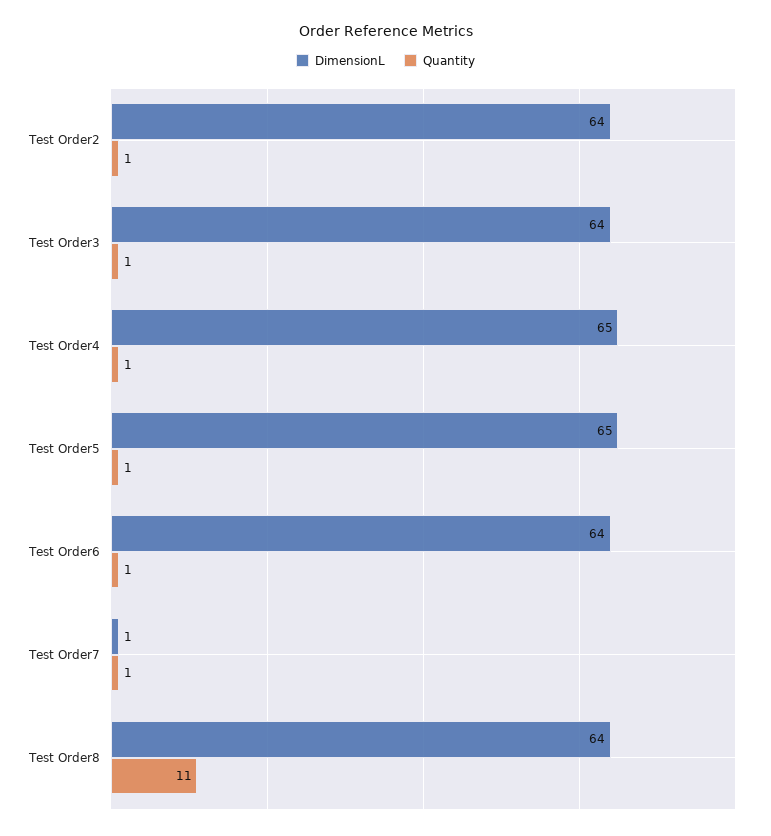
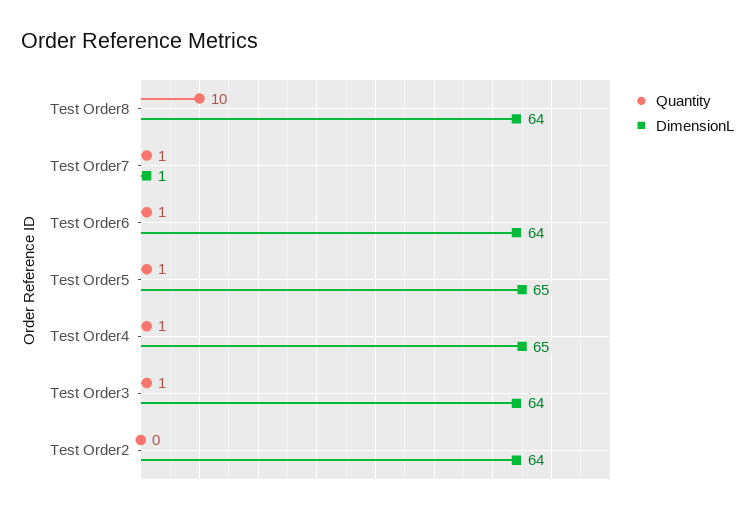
  {
    "DimensionL": {
      "Test Order2": 64,
      "Test Order3": 64,
      "Test Order4": 65,
      "Test Order5": 65,
      "Test Order6": 64,
      "Test Order7": 1,
      "Test Order8": 64
    },
    "Quantity": {
-     "Test Order2": 1,
+     "Test Order2": 0,
      "Test Order3": 1,
      "Test Order4": 1,
      "Test Order5": 1,
      "Test Order6": 1,
      "Test Order7": 1,
-     "Test Order8": 11
+     "Test Order8": 10
    }
  }

